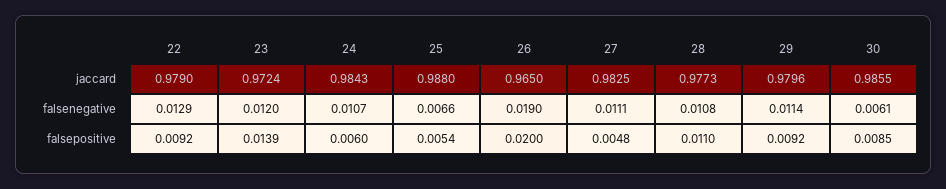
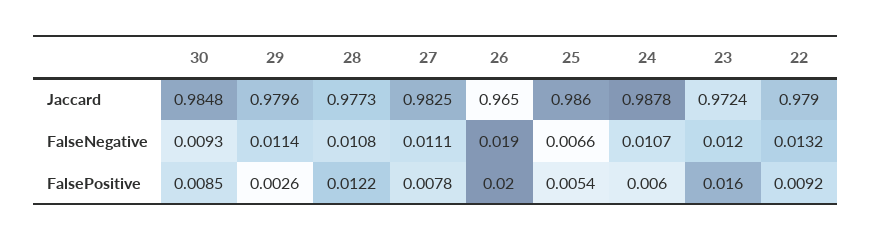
  {
    "22": {
      "jaccard": 0.979,
-     "falsenegative": 0.0129,
+     "falsenegative": 0.0132,
      "falsepositive": 0.0092
    },
    "23": {
      "jaccard": 0.9724,
      "falsenegative": 0.012,
-     "falsepositive": 0.0139
+     "falsepositive": 0.016
    },
    "24": {
-     "jaccard": 0.9843,
+     "jaccard": 0.9878,
      "falsenegative": 0.0107,
      "falsepositive": 0.006
    },
    "25": {
-     "jaccard": 0.988,
+     "jaccard": 0.986,
      "falsenegative": 0.0066,
      "falsepositive": 0.0054
    },
    "26": {
      "jaccard": 0.965,
      "falsenegative": 0.019,
      "falsepositive": 0.02
    },
    "27": {
      "jaccard": 0.9825,
      "falsenegative": 0.0111,
-     "falsepositive": 0.0048
+     "falsepositive": 0.0078
    },
    "28": {
      "jaccard": 0.9773,
      "falsenegative": 0.0108,
-     "falsepositive": 0.011
+     "falsepositive": 0.0122
    },
    "29": {
      "jaccard": 0.9796,
      "falsenegative": 0.0114,
-     "falsepositive": 0.0092
+     "falsepositive": 0.0026
    },
    "30": {
-     "jaccard": 0.9855,
+     "jaccard": 0.9848,
-     "falsenegative": 0.0061,
+     "falsenegative": 0.0093,
      "falsepositive": 0.0085
    }
  }

